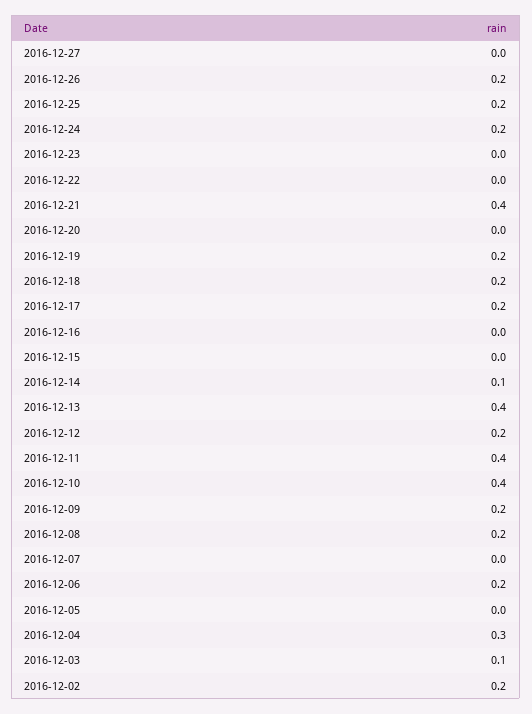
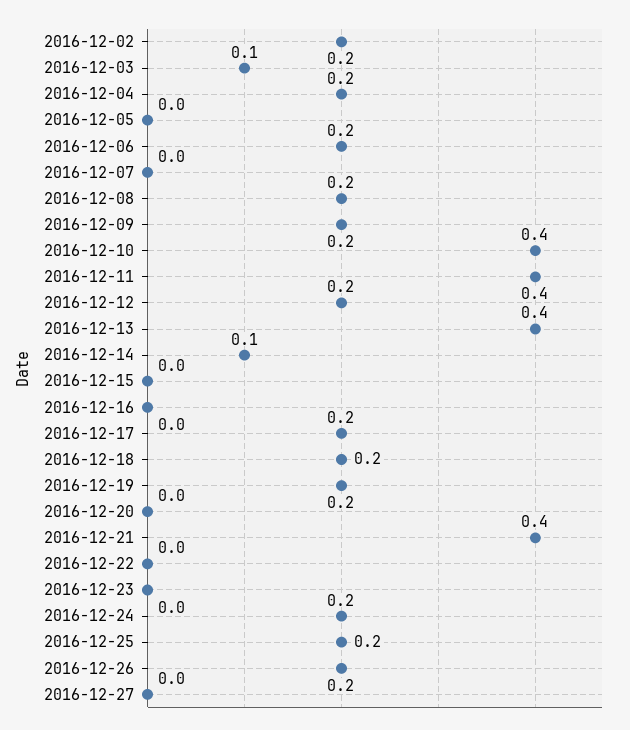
  {
    "2016-12-27": 0,
    "2016-12-26": 0.2,
    "2016-12-25": 0.2,
    "2016-12-24": 0.2,
    "2016-12-23": 0,
    "2016-12-22": 0,
    "2016-12-21": 0.4,
    "2016-12-20": 0,
    "2016-12-19": 0.2,
    "2016-12-18": 0.2,
    "2016-12-17": 0.2,
    "2016-12-16": 0,
    "2016-12-15": 0,
    "2016-12-14": 0.1,
    "2016-12-13": 0.4,
    "2016-12-12": 0.2,
    "2016-12-11": 0.4,
    "2016-12-10": 0.4,
    "2016-12-09": 0.2,
    "2016-12-08": 0.2,
    "2016-12-07": 0,
    "2016-12-06": 0.2,
    "2016-12-05": 0,
-   "2016-12-04": 0.3,
+   "2016-12-04": 0.2,
    "2016-12-03": 0.1,
    "2016-12-02": 0.2
  }

